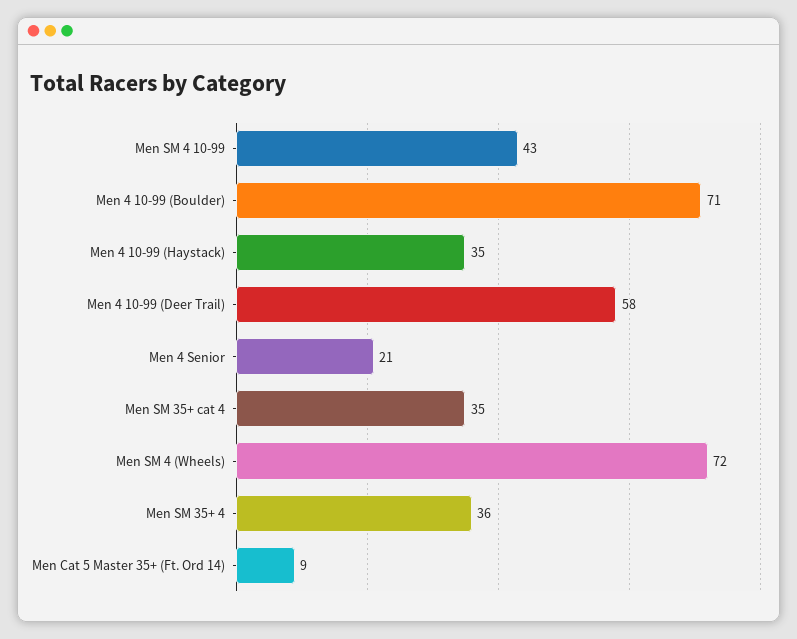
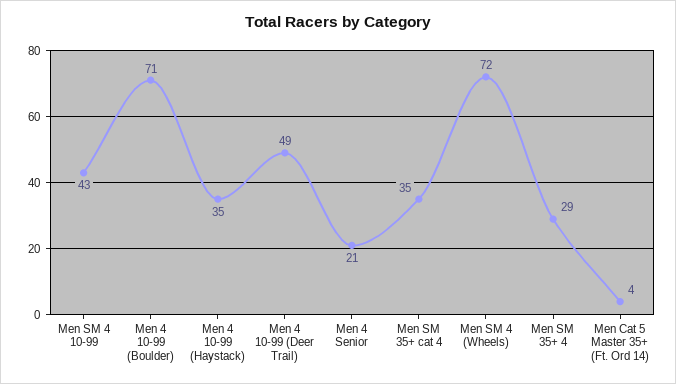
  {
    "Men SM 4 10-99": 43,
    "Men 4 10-99 (Boulder)": 71,
    "Men 4 10-99 (Haystack)": 35,
-   "Men 4 10-99 (Deer Trail)": 58,
+   "Men 4 10-99 (Deer Trail)": 49,
    "Men 4 Senior": 21,
    "Men SM 35+ cat 4": 35,
    "Men SM 4 (Wheels)": 72,
-   "Men SM 35+ 4": 36,
+   "Men SM 35+ 4": 29,
-   "Men Cat 5 Master 35+ (Ft. Ord 14)": 9
+   "Men Cat 5 Master 35+ (Ft. Ord 14)": 4
  }

